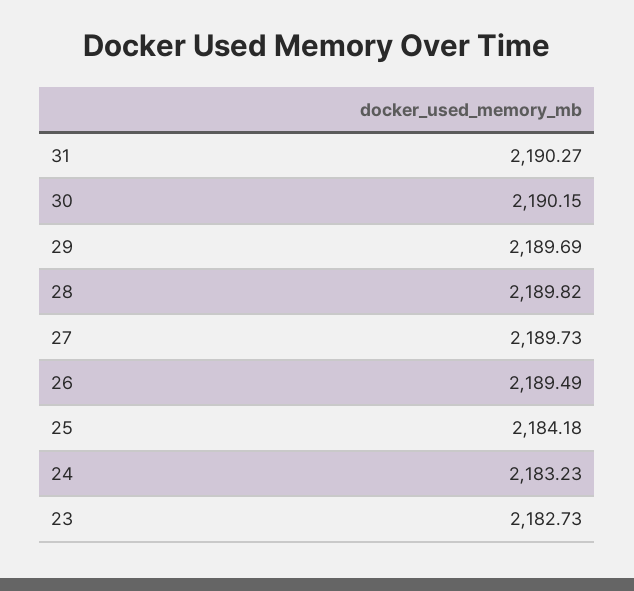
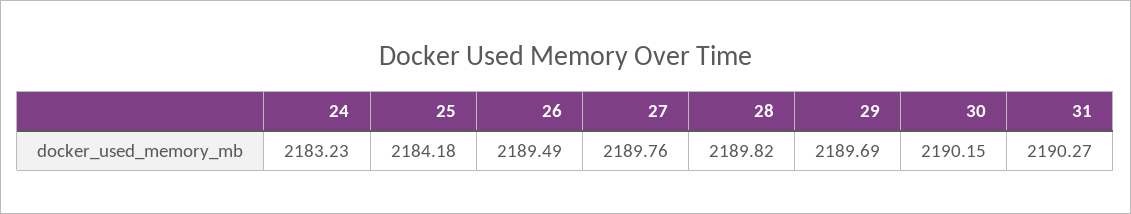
  {
    "31": 2190.27,
    "30": 2190.15,
    "29": 2189.69,
    "28": 2189.82,
-   "27": 2189.73,
+   "27": 2189.76,
    "26": 2189.49,
    "25": 2184.18,
-   "24": 2183.23,
+   "24": 2183.23
-   "23": 2182.73
  }

